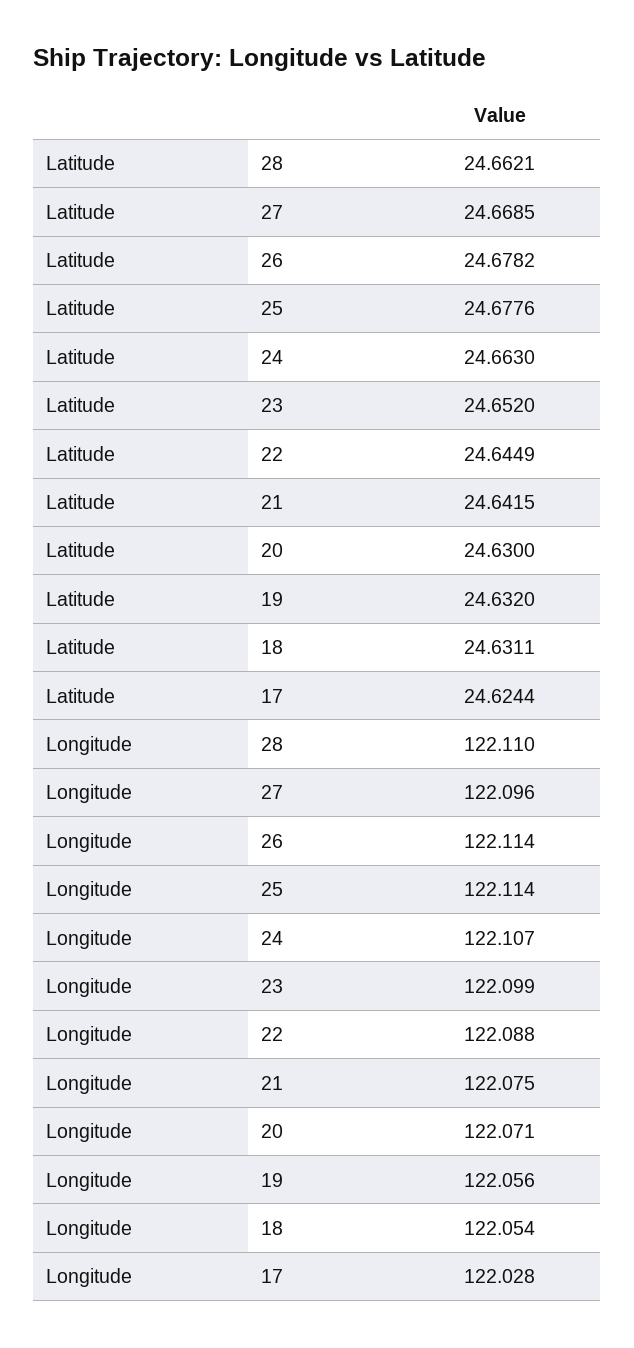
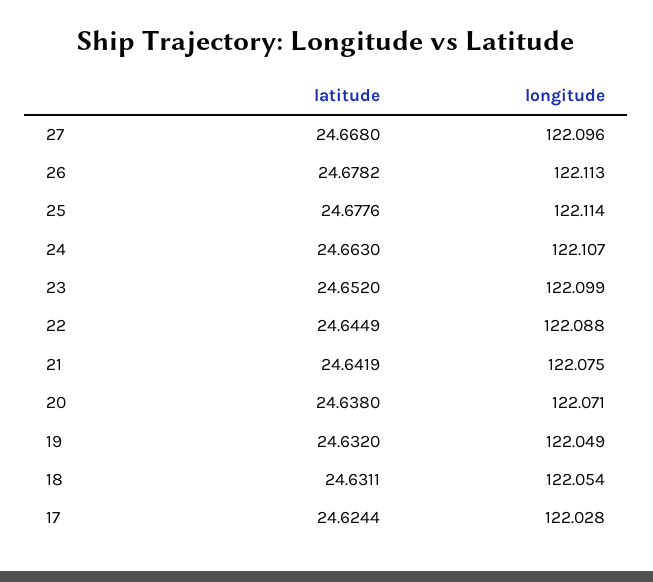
  {
    "Latitude": {
-     "28": 24.6621,
-     "27": 24.6685,
+     "27": 24.668,
      "26": 24.6782,
      "25": 24.6776,
      "24": 24.663,
      "23": 24.652,
      "22": 24.6449,
-     "21": 24.6415,
+     "21": 24.6419,
-     "20": 24.63,
+     "20": 24.638,
      "19": 24.632,
      "18": 24.6311,
      "17": 24.6244
    },
    "Longitude": {
-     "28": 122.11,
      "27": 122.096,
-     "26": 122.114,
+     "26": 122.113,
      "25": 122.114,
      "24": 122.107,
      "23": 122.099,
      "22": 122.088,
      "21": 122.075,
      "20": 122.071,
-     "19": 122.056,
+     "19": 122.049,
      "18": 122.054,
      "17": 122.028
    }
  }

